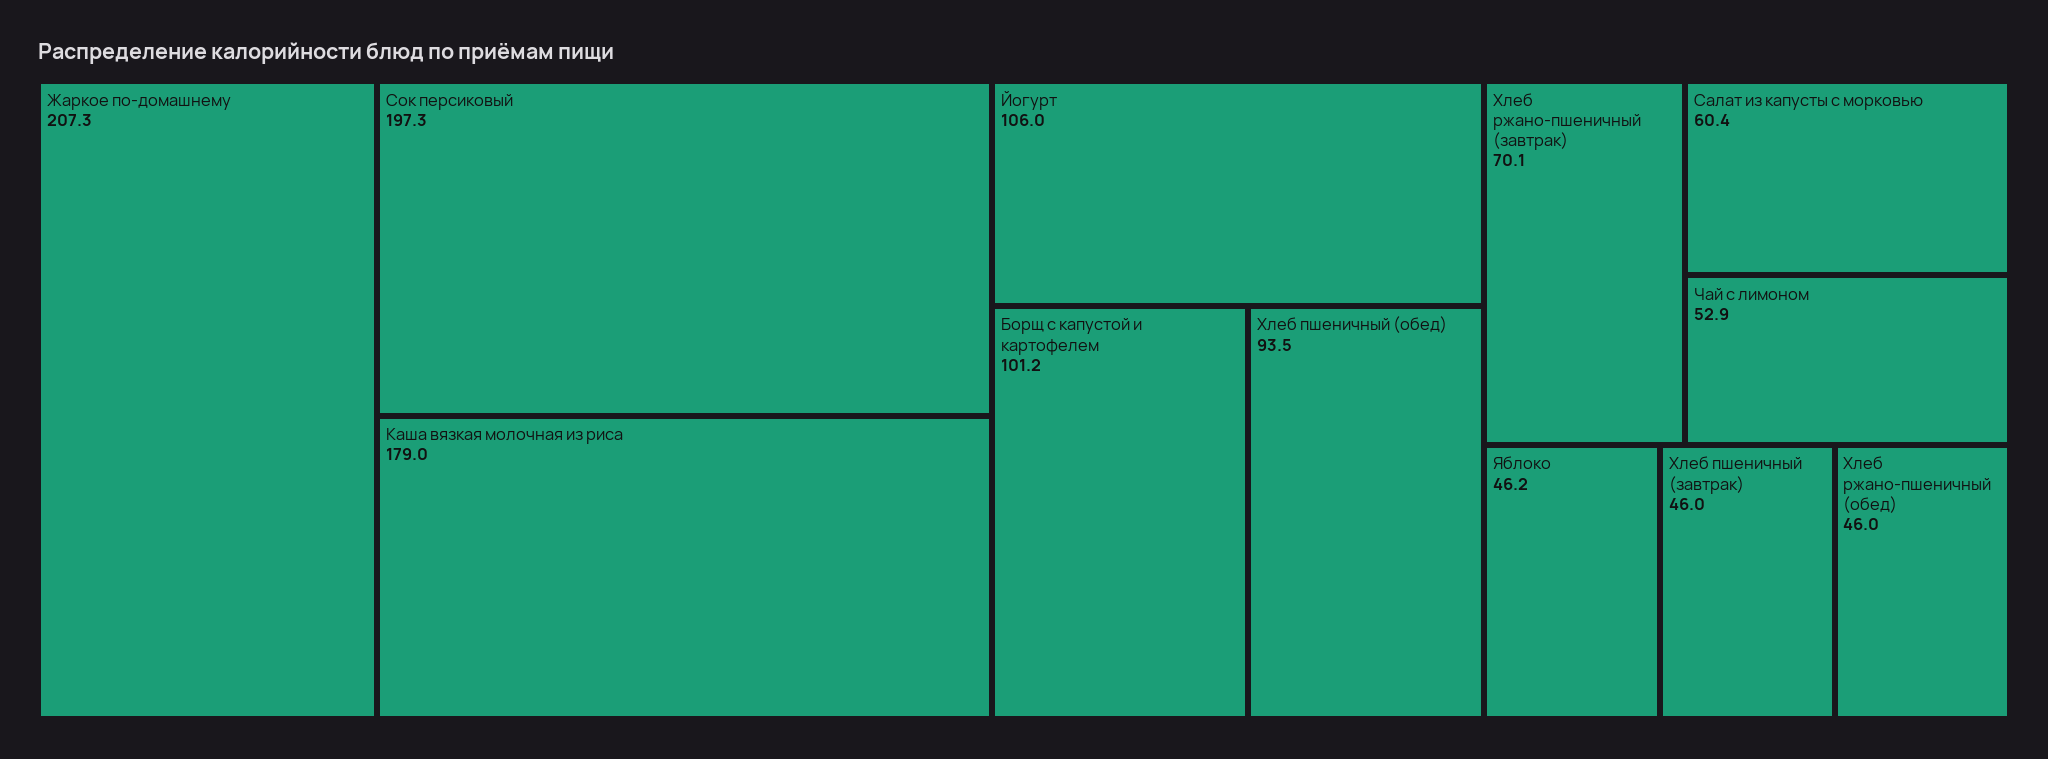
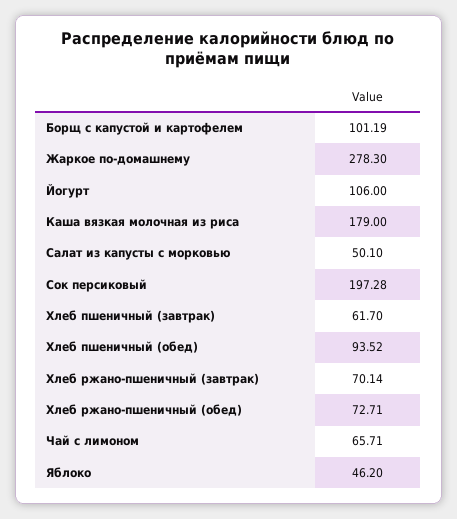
  {
-   "Жаркое по-домашнему": 207.3,
+   "Жаркое по-домашнему": 278.3,
    "Сок персиковый": 197.28,
    "Каша вязкая молочная из риса": 179,
    "Йогурт": 106,
    "Борщ с капустой и картофелем": 101.19,
    "Хлеб пшеничный (обед)": 93.52,
    "Хлеб ржано-пшеничный (завтрак)": 70.14,
-   "Салат из капусты с морковью": 60.4,
+   "Салат из капусты с морковью": 50.1,
-   "Чай с лимоном": 52.9,
+   "Чай с лимоном": 65.71,
    "Яблоко": 46.2,
-   "Хлеб пшеничный (завтрак)": 46,
+   "Хлеб пшеничный (завтрак)": 61.7,
-   "Хлеб ржано-пшеничный (обед)": 46
+   "Хлеб ржано-пшеничный (обед)": 72.71
  }

